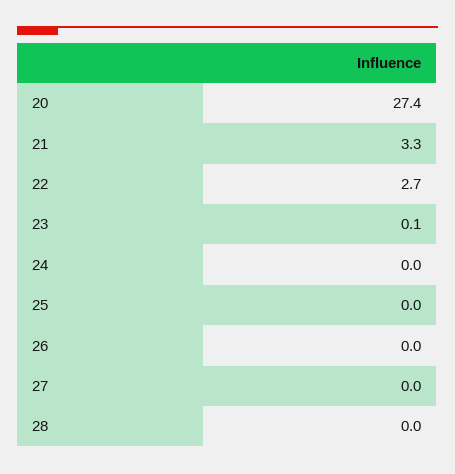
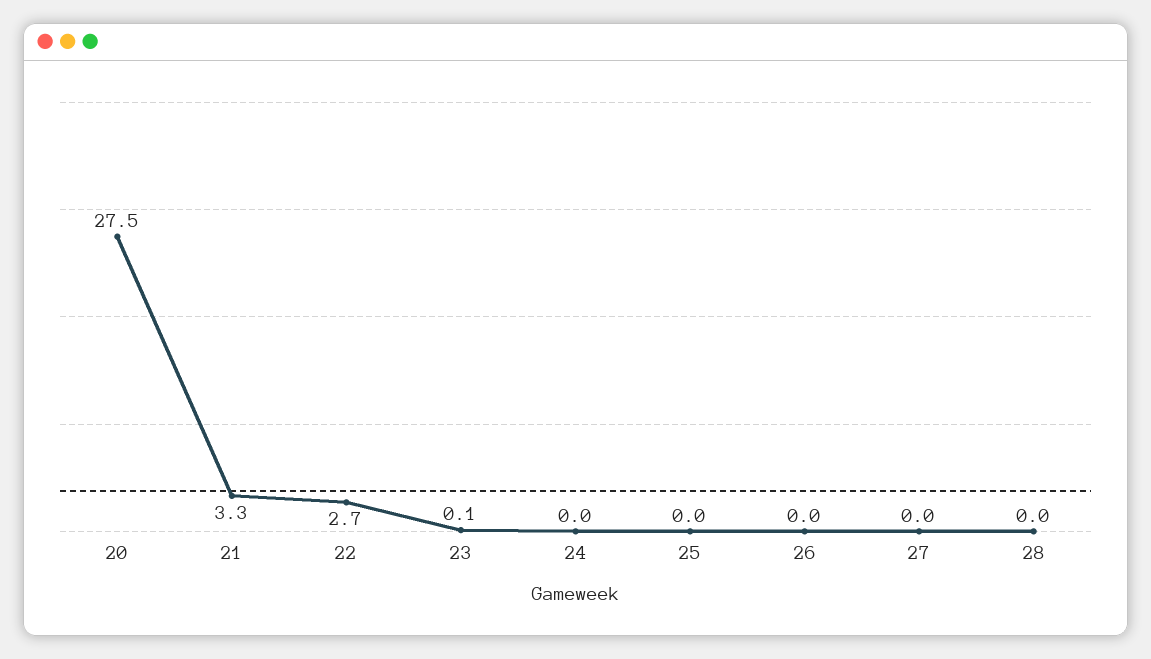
  {
-   "20": 27.4,
+   "20": 27.5,
    "21": 3.3,
    "22": 2.7,
    "23": 0.1,
    "24": 0,
    "25": 0,
    "26": 0,
    "27": 0,
    "28": 0
  }

